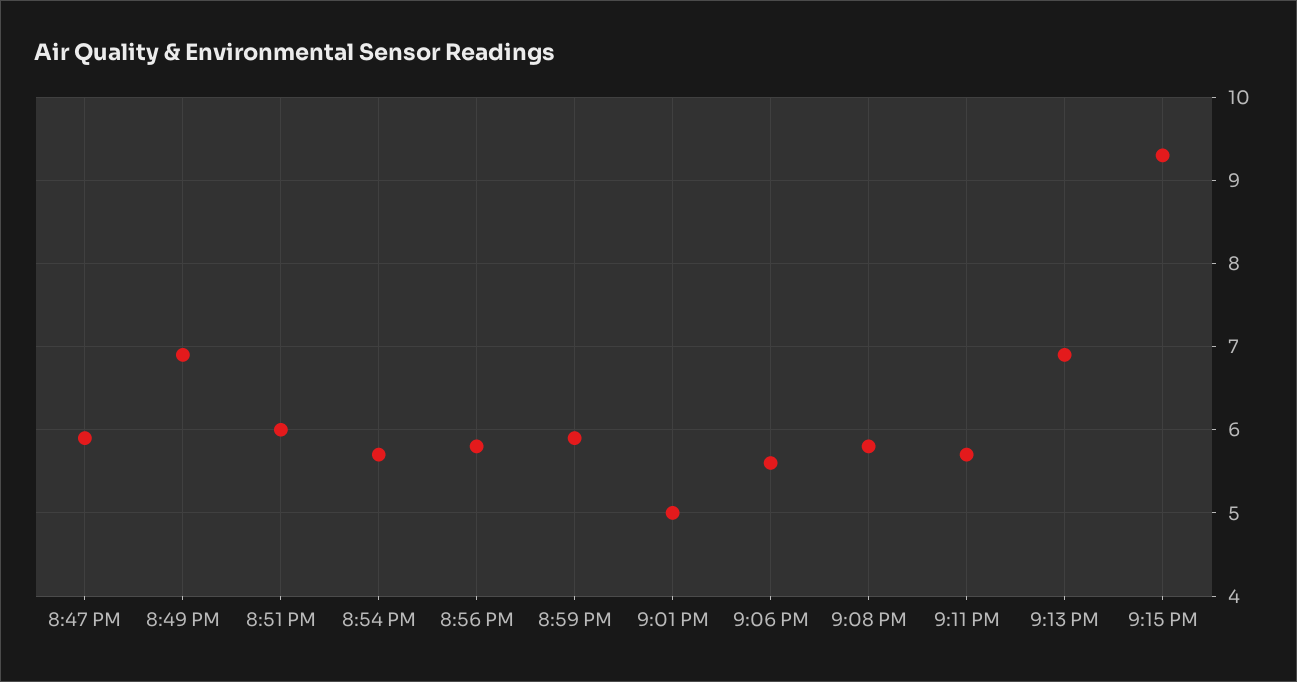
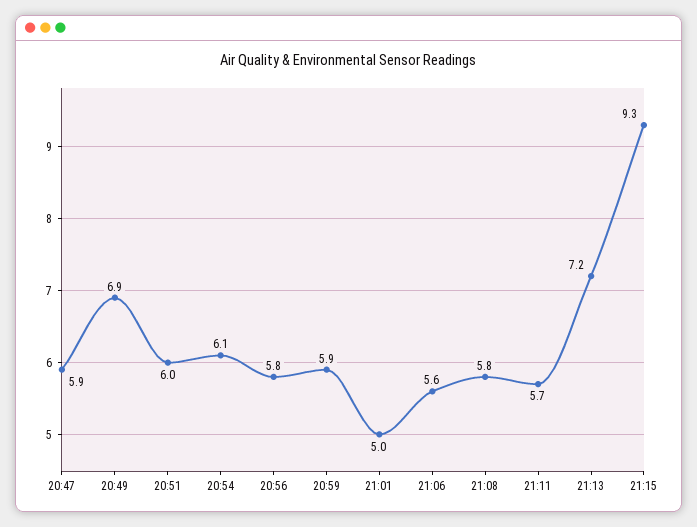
  {
    "8:47 PM": 5.9,
    "8:49 PM": 6.9,
    "8:51 PM": 6,
-   "8:54 PM": 5.7,
+   "8:54 PM": 6.1,
    "8:56 PM": 5.8,
    "8:59 PM": 5.9,
    "9:01 PM": 5,
    "9:06 PM": 5.6,
    "9:08 PM": 5.8,
    "9:11 PM": 5.7,
-   "9:13 PM": 6.9,
+   "9:13 PM": 7.2,
    "9:15 PM": 9.3
  }

